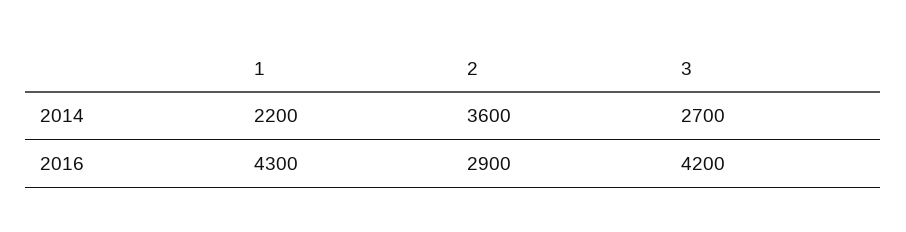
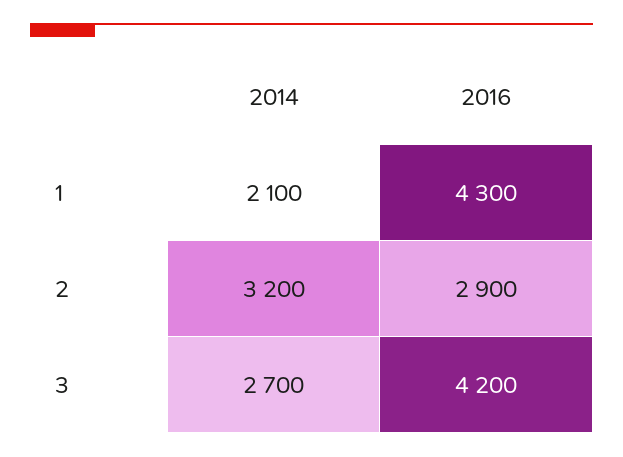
  {
    "1": {
-     "2014": 2200,
+     "2014": 2100,
      "2016": 4300
    },
    "2": {
-     "2014": 3600,
+     "2014": 3200,
      "2016": 2900
    },
    "3": {
      "2014": 2700,
      "2016": 4200
    }
  }

